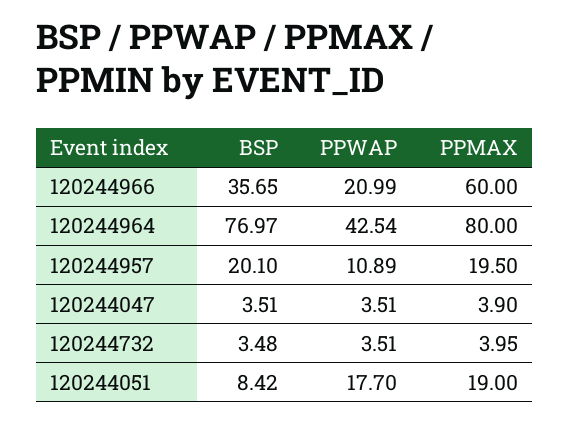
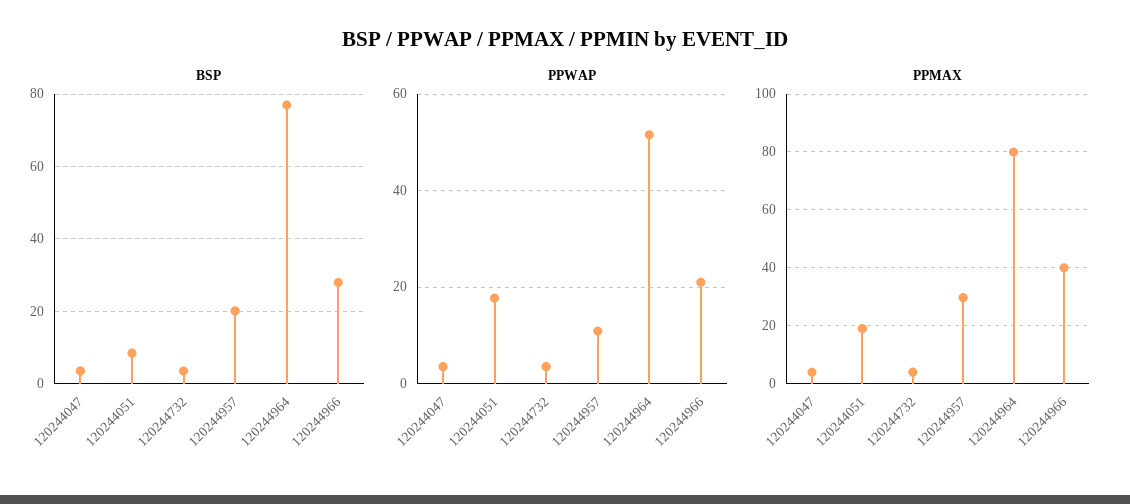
  {
    "BSP": {
-     "120244966": 35.65,
+     "120244966": 28,
      "120244964": 76.97,
      "120244957": 20.1,
      "120244047": 3.51,
      "120244732": 3.48,
      "120244051": 8.42
    },
    "PPWAP": {
      "120244966": 20.99,
-     "120244964": 42.54,
+     "120244964": 52,
      "120244957": 10.89,
      "120244047": 3.51,
      "120244732": 3.51,
      "120244051": 17.7
    },
    "PPMAX": {
-     "120244966": 60,
+     "120244966": 40,
      "120244964": 80,
-     "120244957": 19.5,
+     "120244957": 30,
      "120244047": 3.9,
      "120244732": 3.95,
      "120244051": 19
    }
  }

